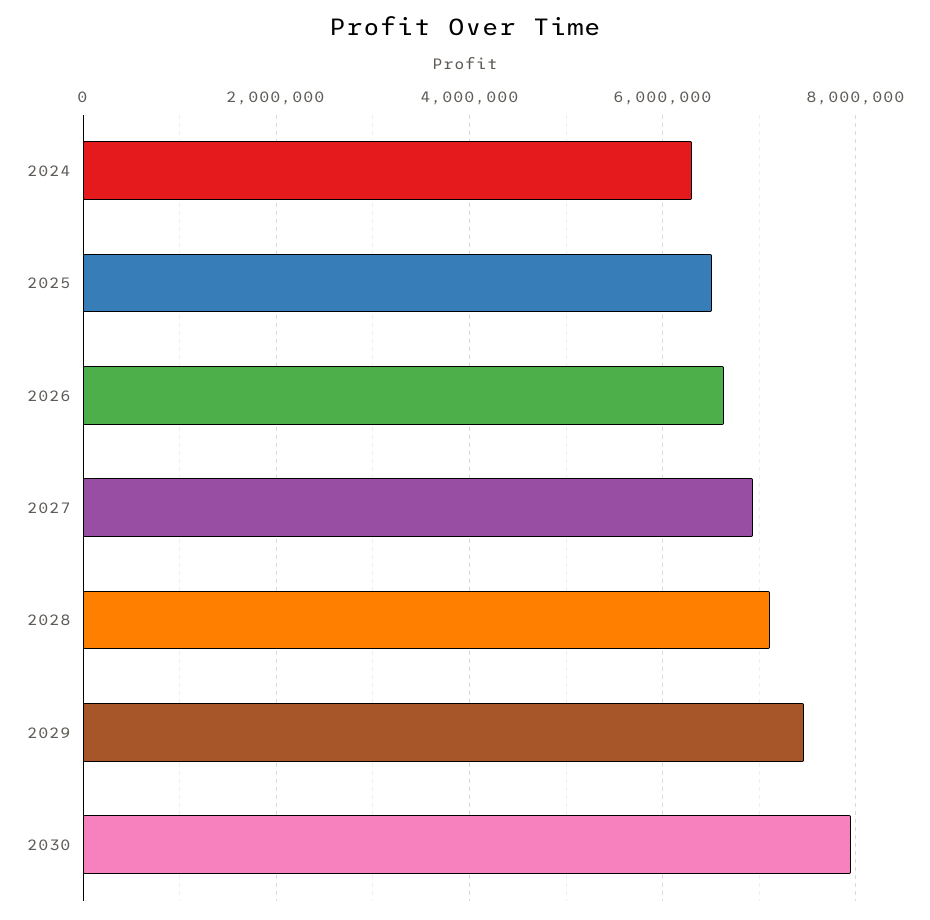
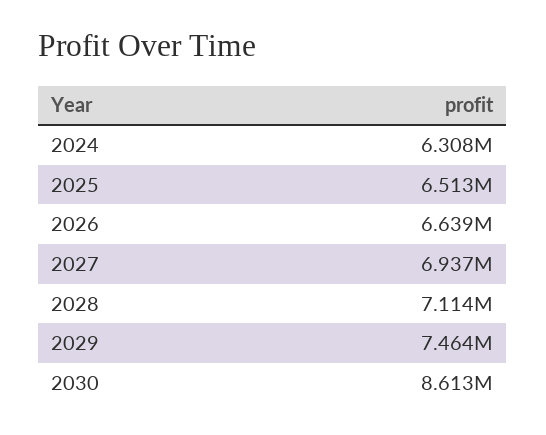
  {
    "2024": 6308000,
    "2025": 6513000,
    "2026": 6639000,
    "2027": 6937000,
    "2028": 7114000,
    "2029": 7464000,
-   "2030": 8000000
+   "2030": 8613000
  }

